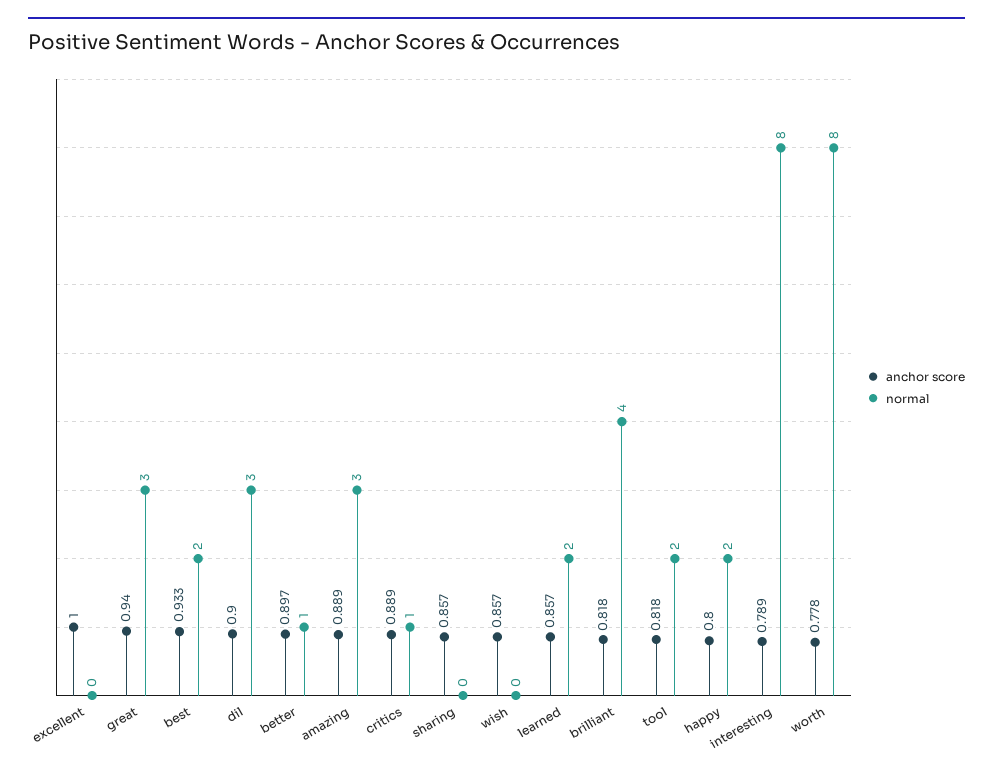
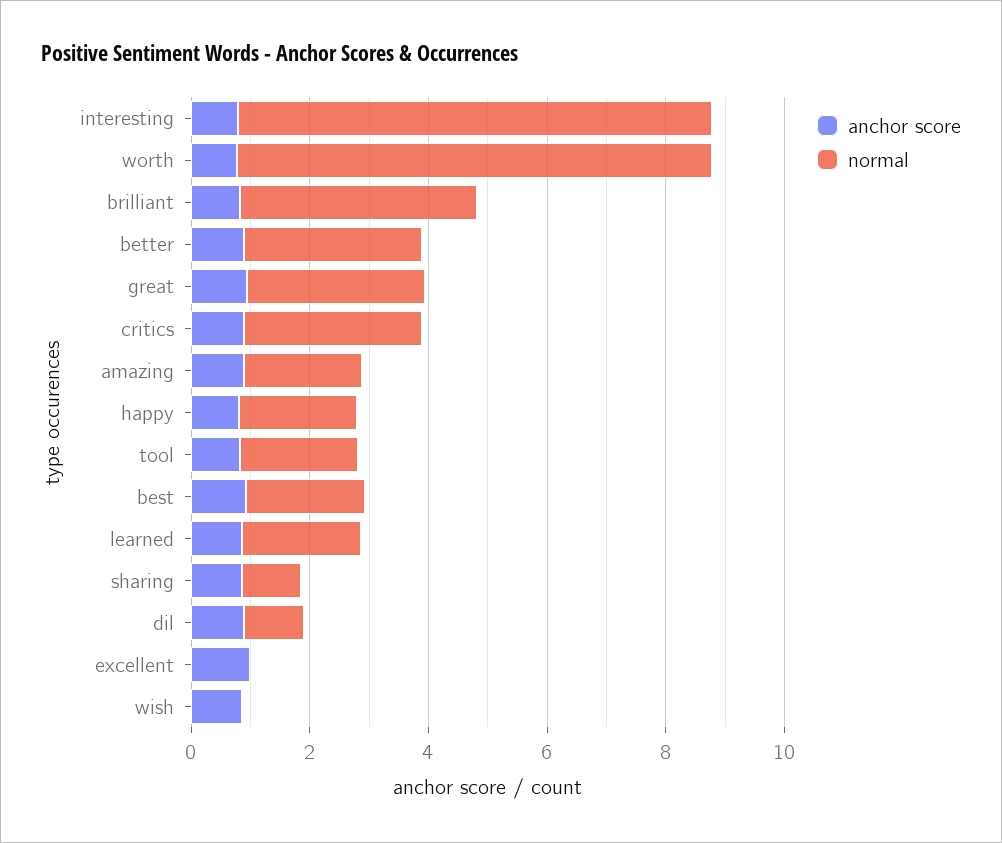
  {
    "anchor score": {
      "excellent": 1,
      "great": 0.94,
      "best": 0.933,
      "dil": 0.9,
      "better": 0.897,
      "amazing": 0.889,
      "critics": 0.889,
      "sharing": 0.857,
      "wish": 0.857,
      "learned": 0.857,
      "brilliant": 0.818,
      "tool": 0.818,
      "happy": 0.8,
      "interesting": 0.789,
      "worth": 0.778
    },
    "normal": {
      "excellent": 0,
      "great": 3,
      "best": 2,
-     "dil": 3,
+     "dil": 1,
-     "better": 1,
+     "better": 3,
-     "amazing": 3,
+     "amazing": 2,
-     "critics": 1,
+     "critics": 3,
-     "sharing": 0,
+     "sharing": 1,
      "wish": 0,
      "learned": 2,
      "brilliant": 4,
      "tool": 2,
      "happy": 2,
      "interesting": 8,
      "worth": 8
    }
  }

